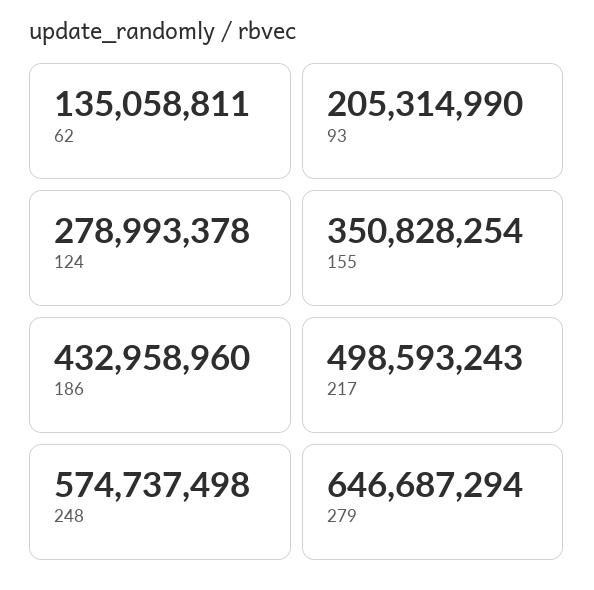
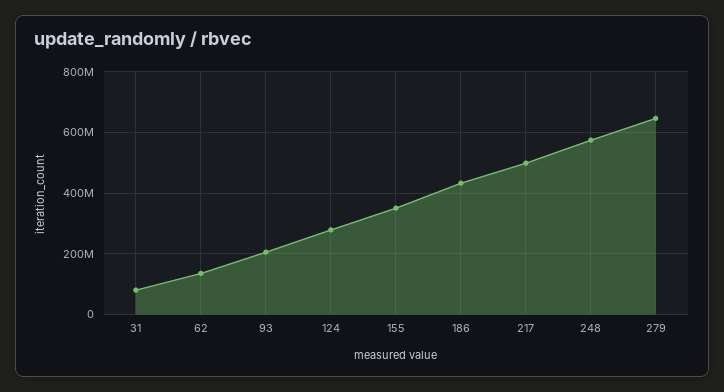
  {
    "62": 135058811,
    "93": 205314990,
    "124": 278993378,
    "155": 350828254,
    "186": 432958960,
    "217": 498593243,
    "248": 574737498,
-   "279": 646687294
+   "279": 646687294,
+   "31": 80000000
  }

